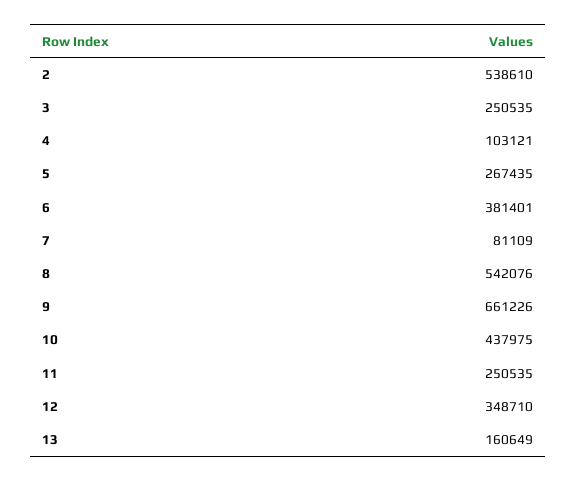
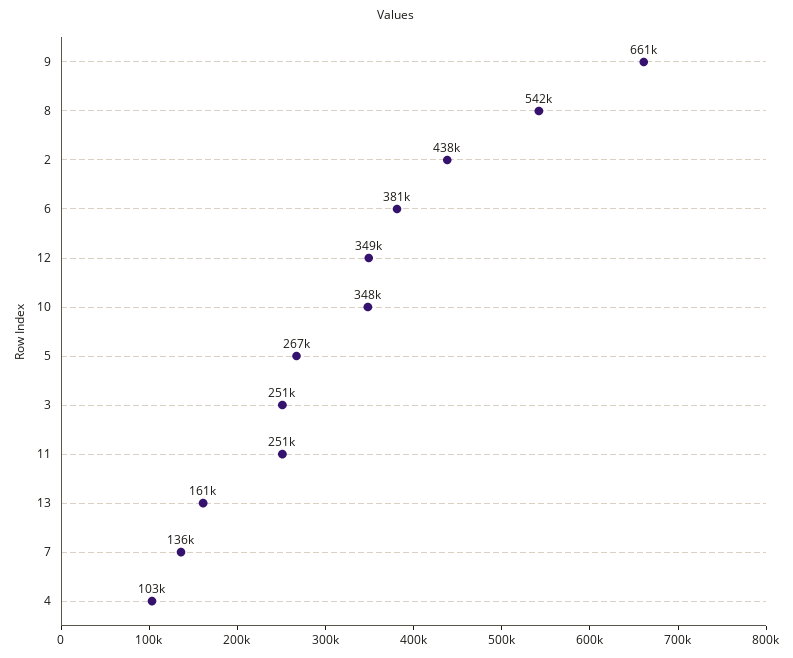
  {
-   "2": 538610,
+   "2": 438000,
    "3": 250535,
    "4": 103121,
    "5": 267435,
    "6": 381401,
-   "7": 81109,
+   "7": 136000,
    "8": 542076,
    "9": 661226,
-   "10": 437975,
+   "10": 348000,
    "11": 250535,
    "12": 348710,
    "13": 160649
  }

